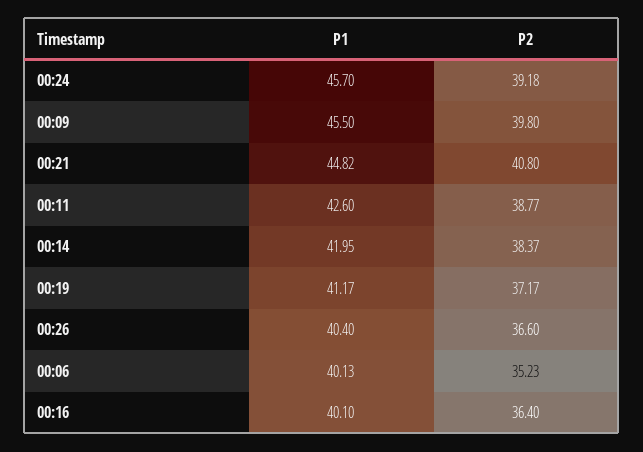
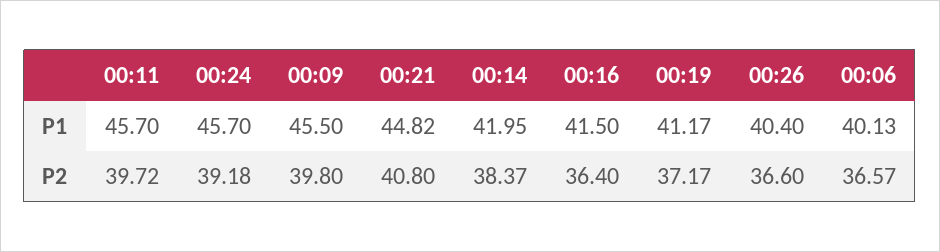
  {
    "P1": {
      "00:24": 45.7,
      "00:09": 45.5,
      "00:21": 44.82,
-     "00:11": 42.6,
+     "00:11": 45.7,
      "00:14": 41.95,
      "00:19": 41.17,
      "00:26": 40.4,
      "00:06": 40.13,
-     "00:16": 40.1
+     "00:16": 41.5
    },
    "P2": {
      "00:24": 39.18,
      "00:09": 39.8,
      "00:21": 40.8,
-     "00:11": 38.77,
+     "00:11": 39.72,
      "00:14": 38.37,
      "00:19": 37.17,
      "00:26": 36.6,
-     "00:06": 35.23,
+     "00:06": 36.57,
      "00:16": 36.4
    }
  }

